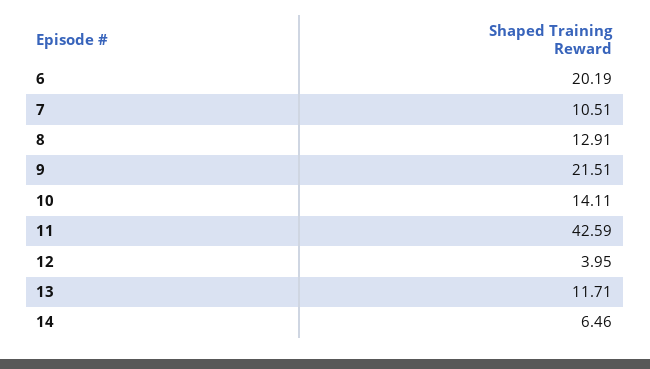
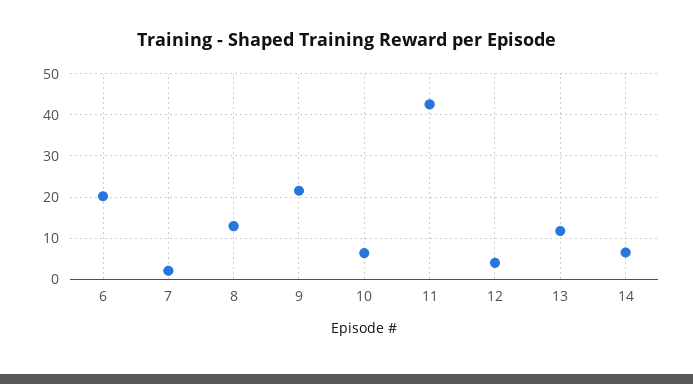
  {
    "6": 20.19,
-   "7": 10.51,
+   "7": 2,
    "8": 12.91,
    "9": 21.51,
-   "10": 14.11,
+   "10": 6,
    "11": 42.59,
    "12": 3.95,
    "13": 11.71,
    "14": 6.46
  }

